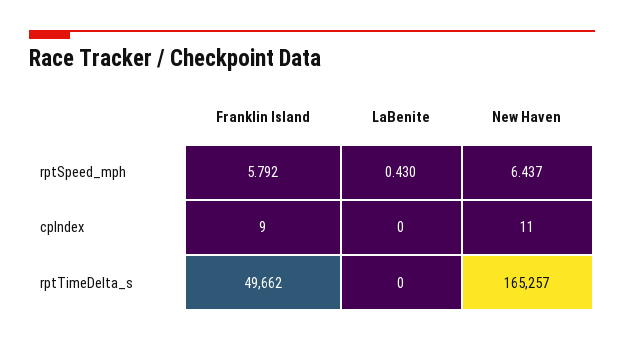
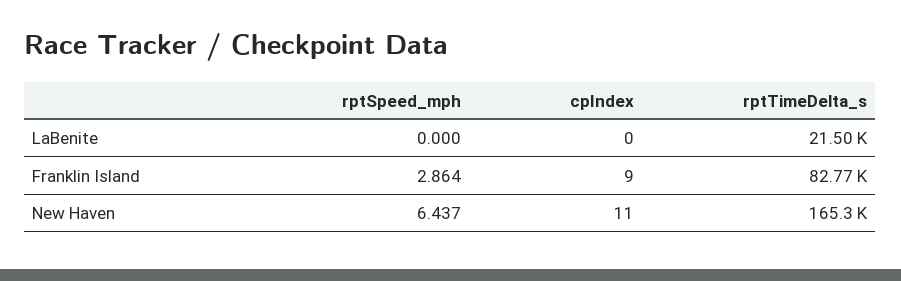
  {
    "Franklin Island": {
-     "rptSpeed_mph": 5.792,
+     "rptSpeed_mph": 2.864,
      "cpIndex": 9,
-     "rptTimeDelta_s": 49662
+     "rptTimeDelta_s": 82770
    },
    "LaBenite": {
-     "rptSpeed_mph": 0.43,
+     "rptSpeed_mph": 0,
      "cpIndex": 0,
-     "rptTimeDelta_s": 0
+     "rptTimeDelta_s": 21500
    },
    "New Haven": {
      "rptSpeed_mph": 6.437,
      "cpIndex": 11,
      "rptTimeDelta_s": 165257
    }
  }

